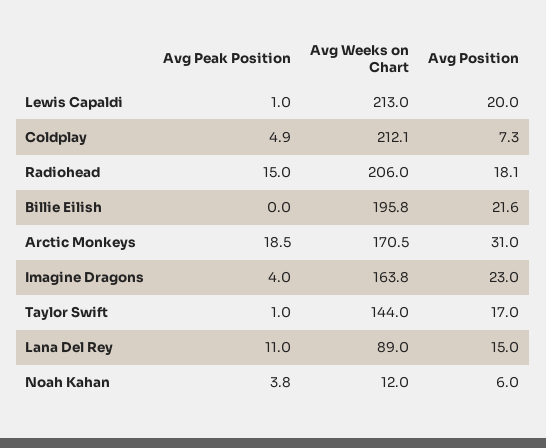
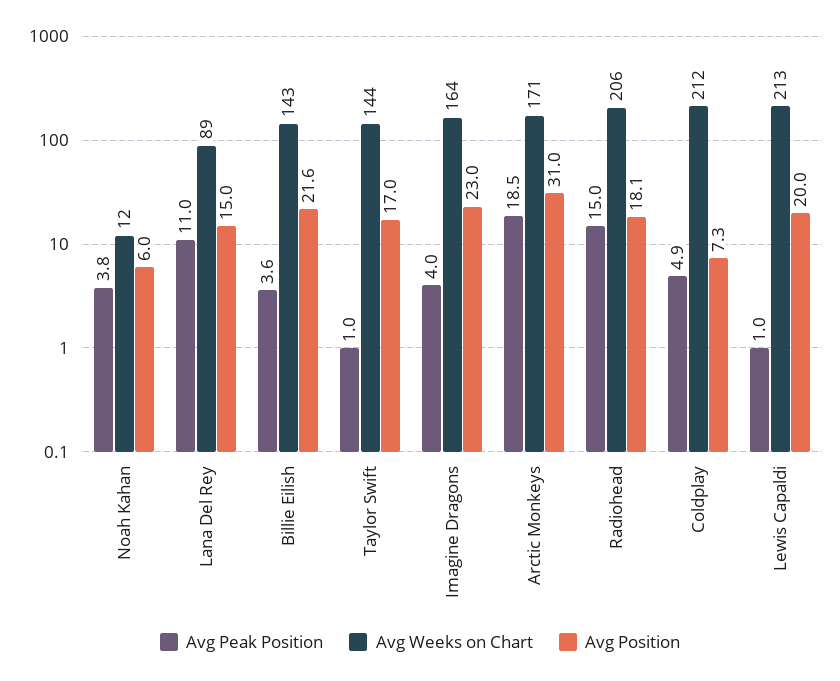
  {
    "Avg Peak Position": {
      "Lewis Capaldi": 1,
      "Coldplay": 4.9,
      "Radiohead": 15,
-     "Billie Eilish": 0,
+     "Billie Eilish": 3.6,
      "Arctic Monkeys": 18.5,
      "Imagine Dragons": 4,
      "Taylor Swift": 1,
      "Lana Del Rey": 11,
      "Noah Kahan": 3.8
    },
    "Avg Weeks on Chart": {
      "Lewis Capaldi": 213,
      "Coldplay": 212.1,
      "Radiohead": 206,
-     "Billie Eilish": 195.8,
+     "Billie Eilish": 143,
      "Arctic Monkeys": 170.5,
      "Imagine Dragons": 163.8,
      "Taylor Swift": 144,
      "Lana Del Rey": 89,
      "Noah Kahan": 12
    },
    "Avg Position": {
      "Lewis Capaldi": 20,
      "Coldplay": 7.3,
      "Radiohead": 18.1,
      "Billie Eilish": 21.6,
      "Arctic Monkeys": 31,
      "Imagine Dragons": 23,
      "Taylor Swift": 17,
      "Lana Del Rey": 15,
      "Noah Kahan": 6
    }
  }

